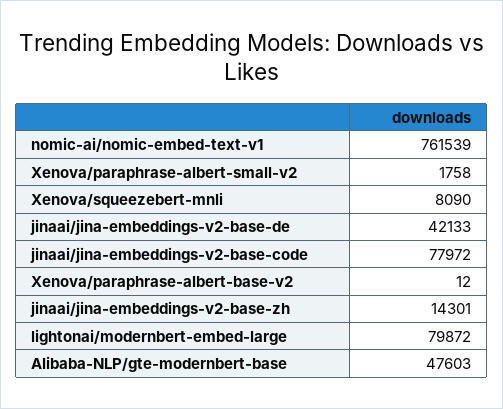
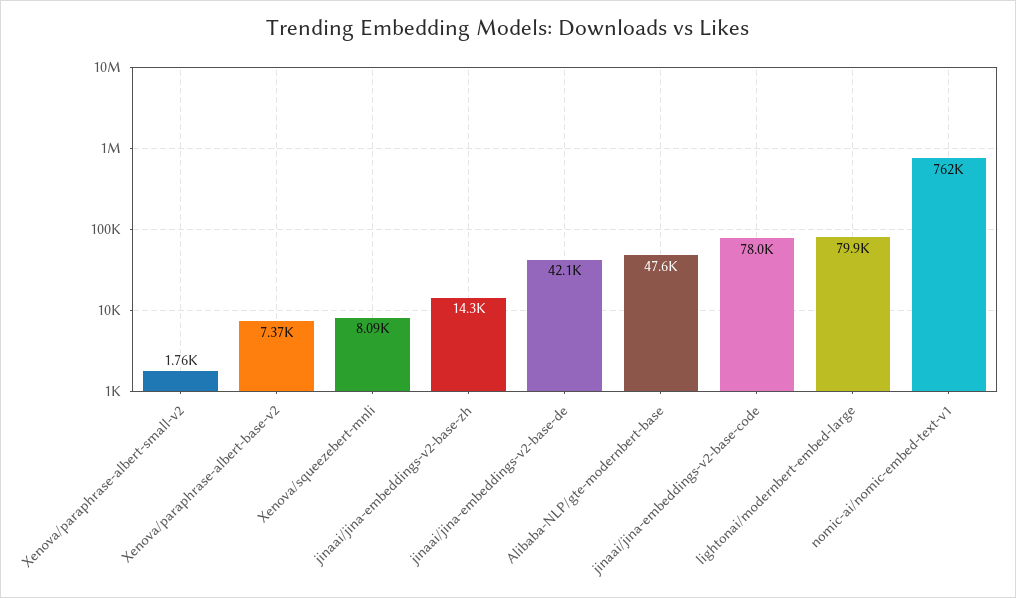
  {
    "nomic-ai/nomic-embed-text-v1": 761539,
    "Xenova/paraphrase-albert-small-v2": 1758,
    "Xenova/squeezebert-mnli": 8090,
    "jinaai/jina-embeddings-v2-base-de": 42133,
    "jinaai/jina-embeddings-v2-base-code": 77972,
-   "Xenova/paraphrase-albert-base-v2": 12,
+   "Xenova/paraphrase-albert-base-v2": 7370,
    "jinaai/jina-embeddings-v2-base-zh": 14301,
    "lightonai/modernbert-embed-large": 79872,
    "Alibaba-NLP/gte-modernbert-base": 47603
  }

